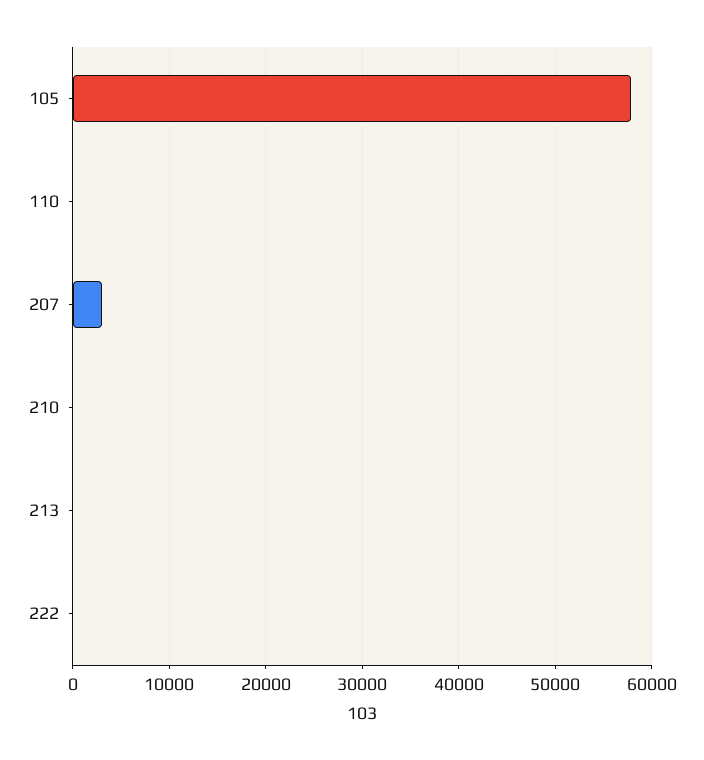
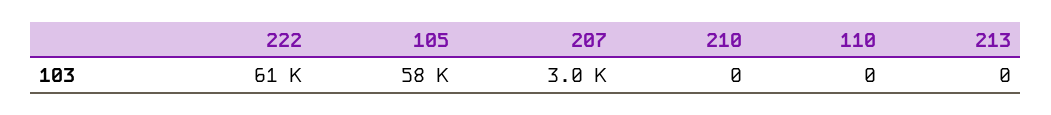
  {
    "105": 58000,
    "110": 0,
    "207": 3000,
    "210": 0,
    "213": 0,
-   "222": 0
+   "222": 61000
  }

